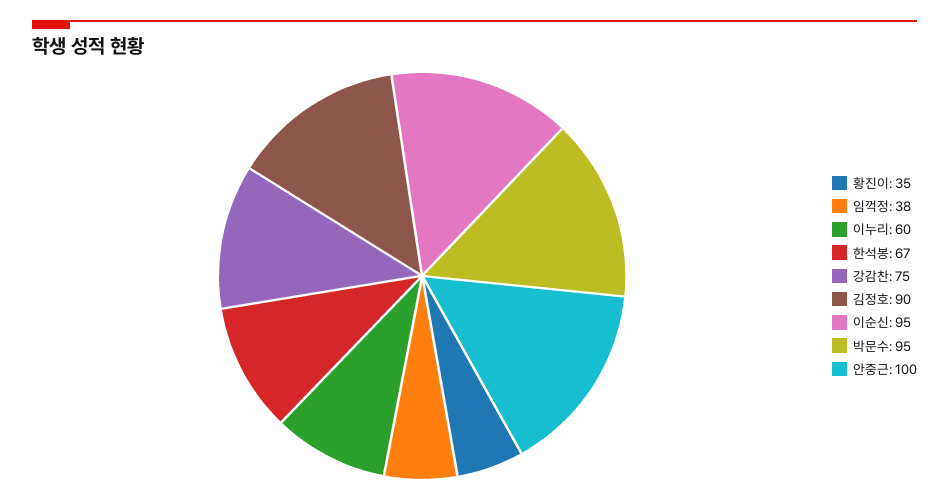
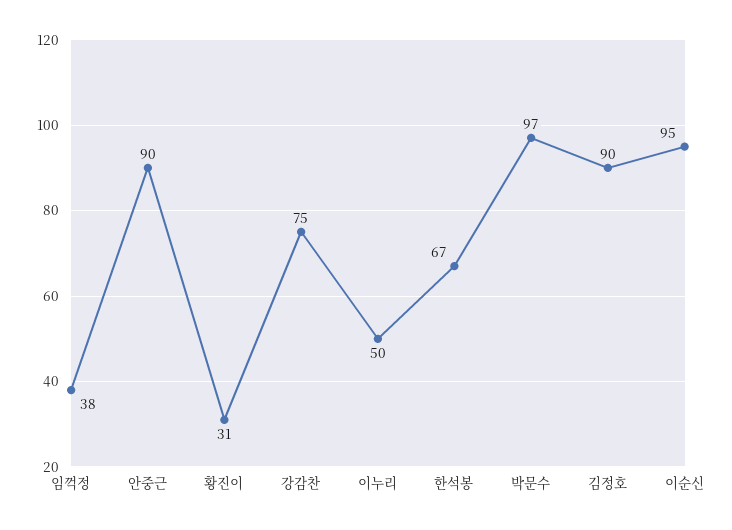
  {
-   "황진이": 35,
+   "황진이": 31,
    "임꺽정": 38,
-   "이누리": 60,
+   "이누리": 50,
    "한석봉": 67,
    "강감찬": 75,
    "김정호": 90,
    "이순신": 95,
-   "박문수": 95,
+   "박문수": 97,
-   "안중근": 100
+   "안중근": 90
  }

